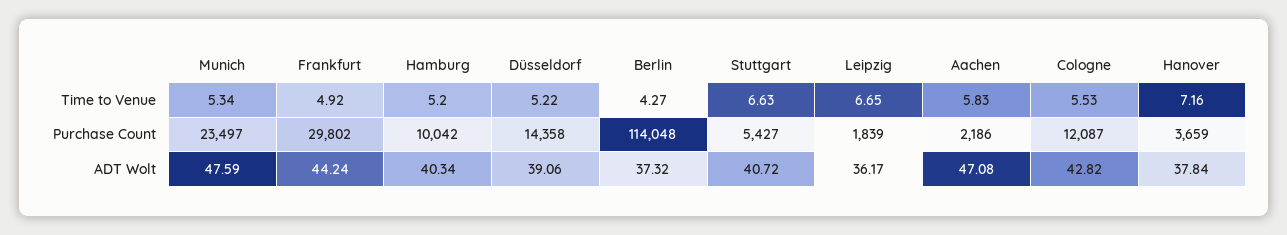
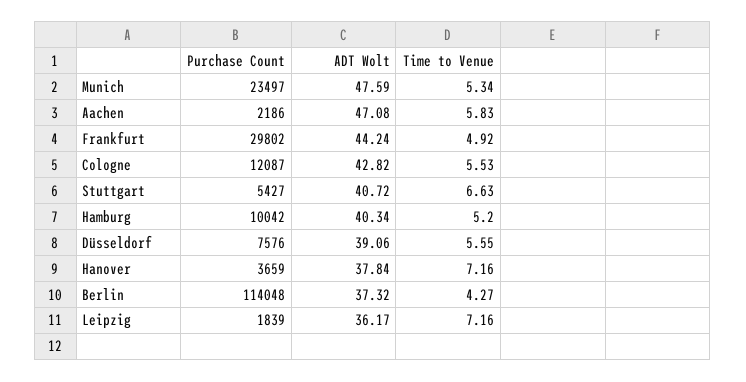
  {
    "Munich": {
      "Time to Venue": 5.34,
      "Purchase Count": 23497,
      "ADT Wolt": 47.59
    },
    "Frankfurt": {
      "Time to Venue": 4.92,
      "Purchase Count": 29802,
      "ADT Wolt": 44.24
    },
    "Hamburg": {
      "Time to Venue": 5.2,
      "Purchase Count": 10042,
      "ADT Wolt": 40.34
    },
    "Düsseldorf": {
-     "Time to Venue": 5.22,
+     "Time to Venue": 5.55,
-     "Purchase Count": 14358,
+     "Purchase Count": 7576,
      "ADT Wolt": 39.06
    },
    "Berlin": {
      "Time to Venue": 4.27,
      "Purchase Count": 114048,
      "ADT Wolt": 37.32
    },
    "Stuttgart": {
      "Time to Venue": 6.63,
      "Purchase Count": 5427,
      "ADT Wolt": 40.72
    },
    "Leipzig": {
-     "Time to Venue": 6.65,
+     "Time to Venue": 7.16,
      "Purchase Count": 1839,
      "ADT Wolt": 36.17
    },
    "Aachen": {
      "Time to Venue": 5.83,
      "Purchase Count": 2186,
      "ADT Wolt": 47.08
    },
    "Cologne": {
      "Time to Venue": 5.53,
      "Purchase Count": 12087,
      "ADT Wolt": 42.82
    },
    "Hanover": {
      "Time to Venue": 7.16,
      "Purchase Count": 3659,
      "ADT Wolt": 37.84
    }
  }

